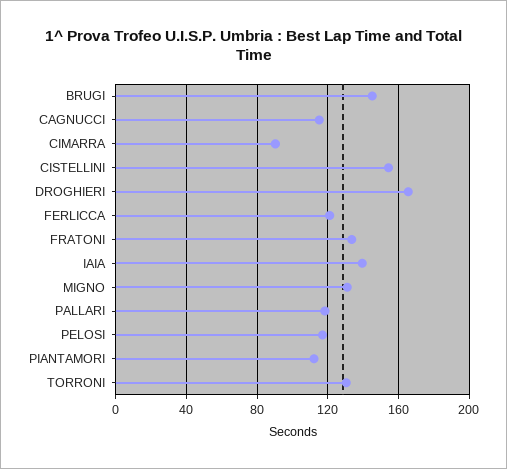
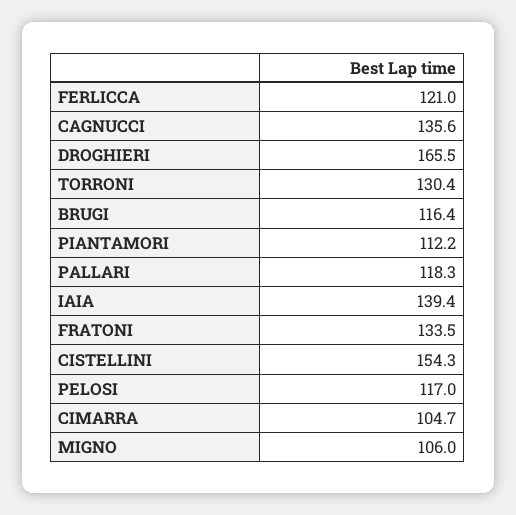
  {
-   "BRUGI": 145,
+   "BRUGI": 116.4,
-   "CAGNUCCI": 115,
+   "CAGNUCCI": 135.6,
-   "CIMARRA": 90,
+   "CIMARRA": 104.7,
    "CISTELLINI": 154.3,
    "DROGHIERI": 165.5,
    "FERLICCA": 121,
    "FRATONI": 133.5,
    "IAIA": 139.4,
-   "MIGNO": 130,
+   "MIGNO": 106,
    "PALLARI": 118.3,
    "PELOSI": 117,
    "PIANTAMORI": 112.2,
    "TORRONI": 130.4
  }

